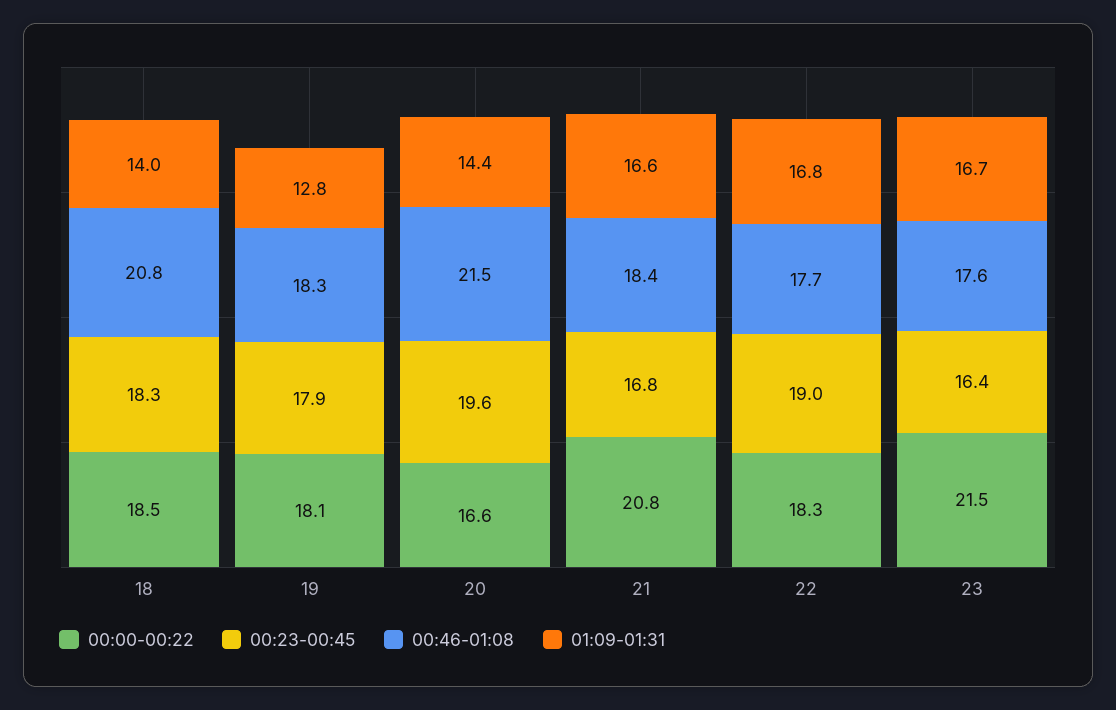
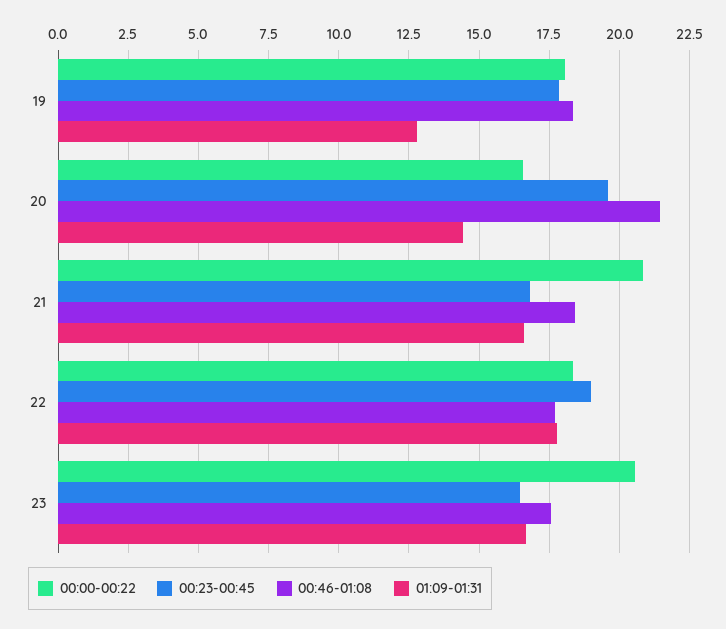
  {
    "00:00-00:22": {
-     "18": 18.5,
      "19": 18.1,
      "20": 16.6,
      "21": 20.8,
      "22": 18.3,
-     "23": 21.5
+     "23": 20.5
    },
    "00:23-00:45": {
-     "18": 18.3,
      "19": 17.9,
      "20": 19.6,
      "21": 16.8,
      "22": 19,
      "23": 16.4
    },
    "00:46-01:08": {
-     "18": 20.8,
      "19": 18.3,
      "20": 21.5,
      "21": 18.4,
      "22": 17.7,
      "23": 17.6
    },
    "01:09-01:31": {
-     "18": 14,
      "19": 12.8,
      "20": 14.4,
      "21": 16.6,
-     "22": 16.8,
+     "22": 17.75,
      "23": 16.7
    }
  }

